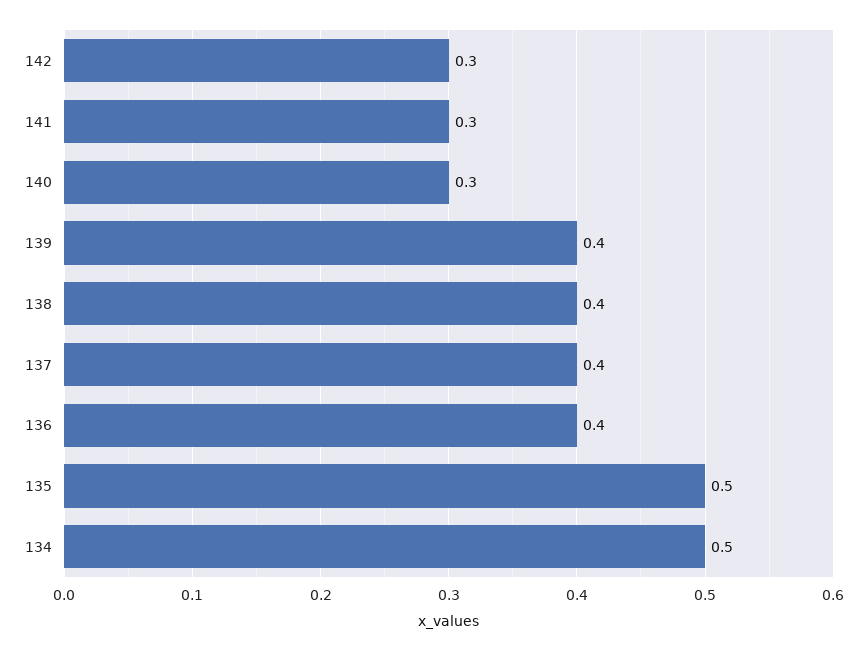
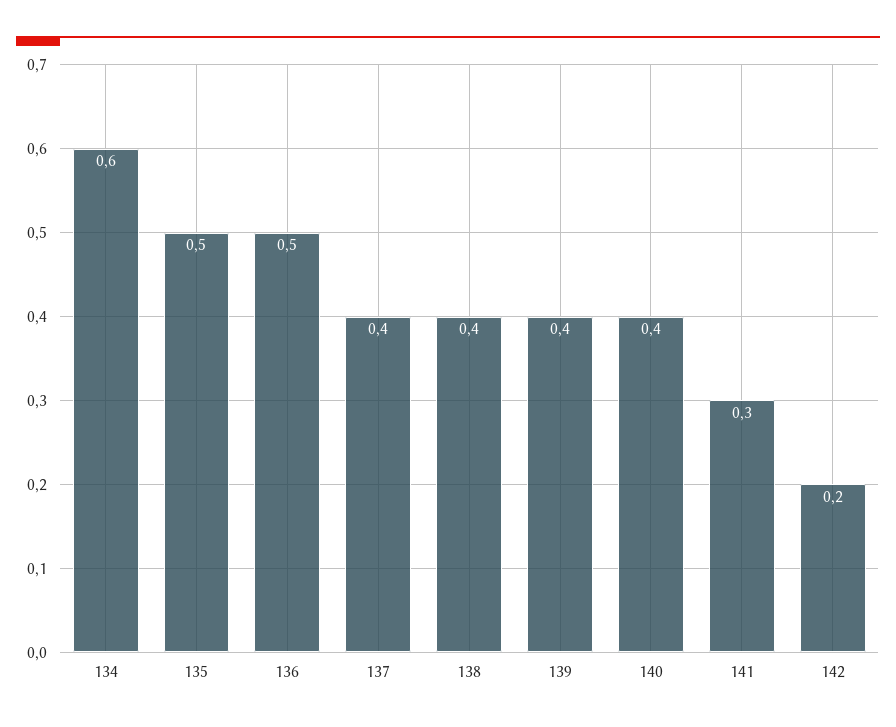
  {
-   "142": 0.3,
+   "142": 0.2,
    "141": 0.3,
-   "140": 0.3,
+   "140": 0.4,
    "139": 0.4,
    "138": 0.4,
    "137": 0.4,
-   "136": 0.4,
+   "136": 0.5,
    "135": 0.5,
-   "134": 0.5
+   "134": 0.6
  }

